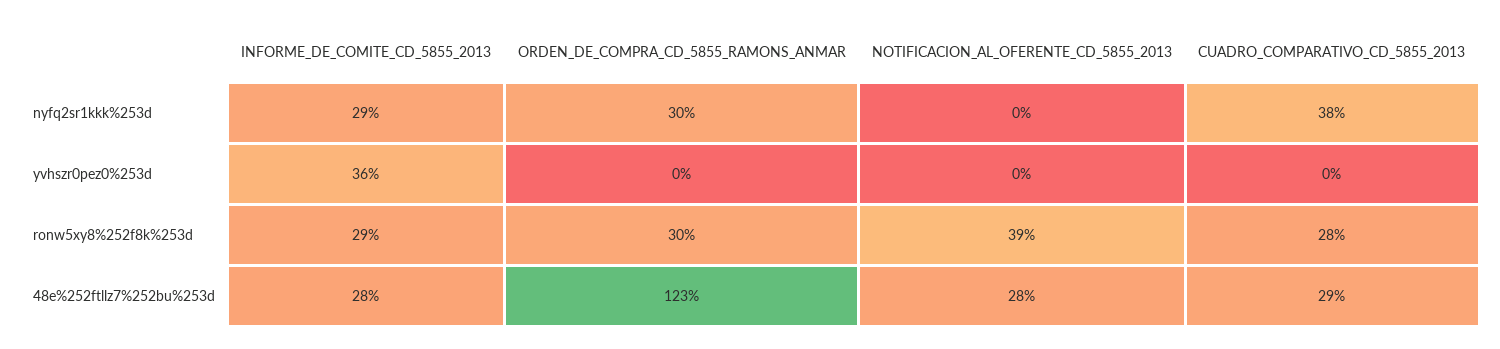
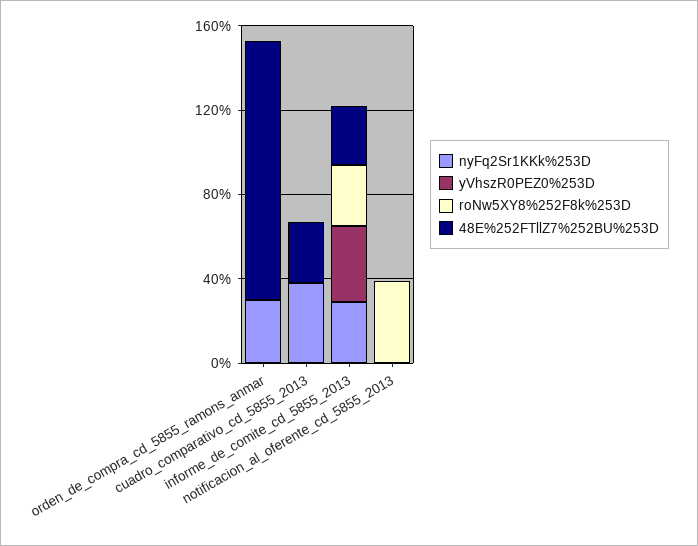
  {
    "nyfq2sr1kkk%253d": {
      "INFORME_DE_COMITE_CD_5855_2013": 29,
      "ORDEN_DE_COMPRA_CD_5855_RAMONS_ANMAR": 30,
      "NOTIFICACION_AL_OFERENTE_CD_5855_2013": 0,
      "CUADRO_COMPARATIVO_CD_5855_2013": 38
    },
    "yvhszr0pez0%253d": {
      "INFORME_DE_COMITE_CD_5855_2013": 36,
      "ORDEN_DE_COMPRA_CD_5855_RAMONS_ANMAR": 0,
      "NOTIFICACION_AL_OFERENTE_CD_5855_2013": 0,
      "CUADRO_COMPARATIVO_CD_5855_2013": 0
    },
    "ronw5xy8%252f8k%253d": {
      "INFORME_DE_COMITE_CD_5855_2013": 29,
-     "ORDEN_DE_COMPRA_CD_5855_RAMONS_ANMAR": 30,
+     "ORDEN_DE_COMPRA_CD_5855_RAMONS_ANMAR": 0,
      "NOTIFICACION_AL_OFERENTE_CD_5855_2013": 39,
-     "CUADRO_COMPARATIVO_CD_5855_2013": 28
+     "CUADRO_COMPARATIVO_CD_5855_2013": 0
    },
    "48e%252ftllz7%252bu%253d": {
      "INFORME_DE_COMITE_CD_5855_2013": 28,
      "ORDEN_DE_COMPRA_CD_5855_RAMONS_ANMAR": 123,
-     "NOTIFICACION_AL_OFERENTE_CD_5855_2013": 28,
+     "NOTIFICACION_AL_OFERENTE_CD_5855_2013": 0,
      "CUADRO_COMPARATIVO_CD_5855_2013": 29
    }
  }

